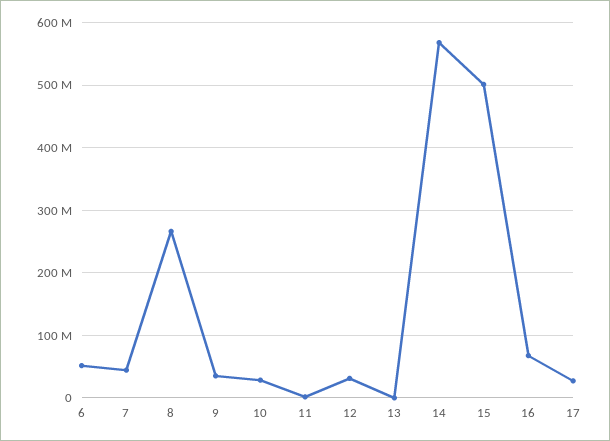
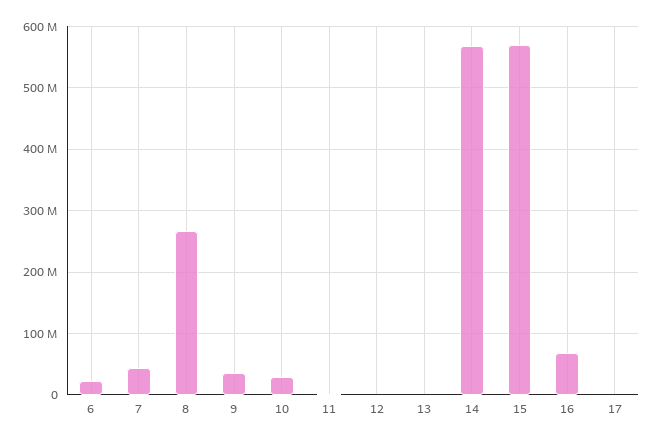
  {
-   "6": 50000000,
+   "6": 20000000,
    "7": 40000000,
    "8": 270000000,
    "9": 30000000,
    "10": 30000000,
    "11": 0,
-   "12": 30000000,
+   "12": 0,
    "13": 0,
    "14": 570000000,
-   "15": 500000000,
+   "15": 570000000,
    "16": 70000000,
-   "17": 30000000
+   "17": 0
  }

